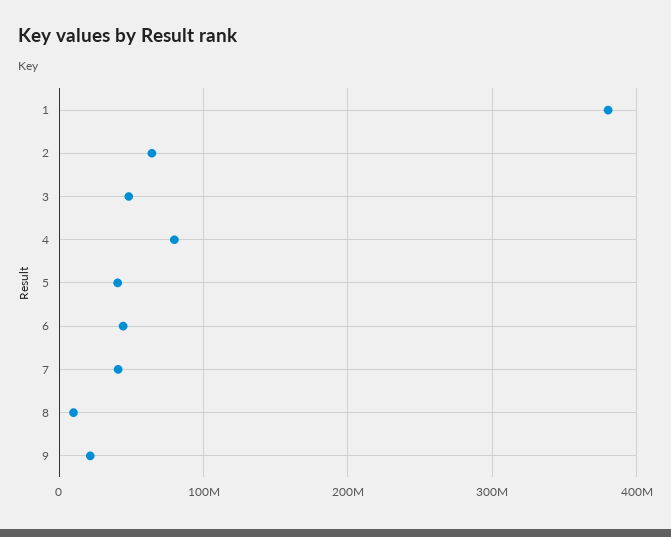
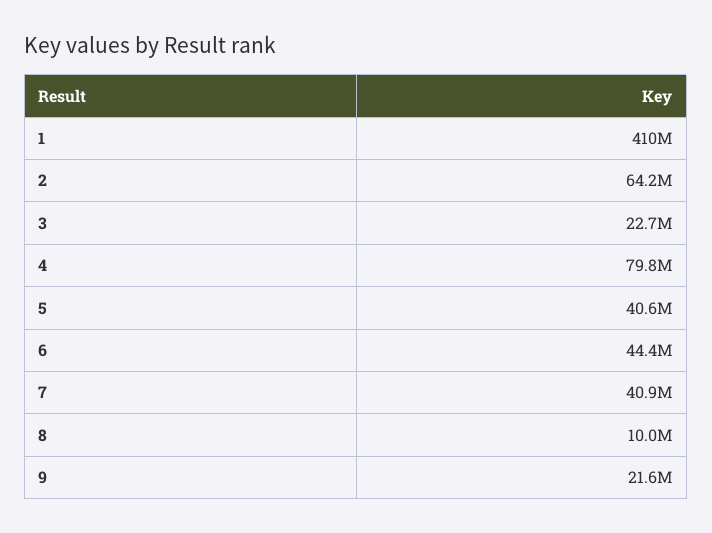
  {
-   "1": 380000000,
+   "1": 410000000,
    "2": 64200000,
-   "3": 50000000,
+   "3": 22700000,
    "4": 79800000,
    "5": 40600000,
    "6": 44400000,
    "7": 40900000,
    "8": 10000000,
    "9": 21600000
  }

